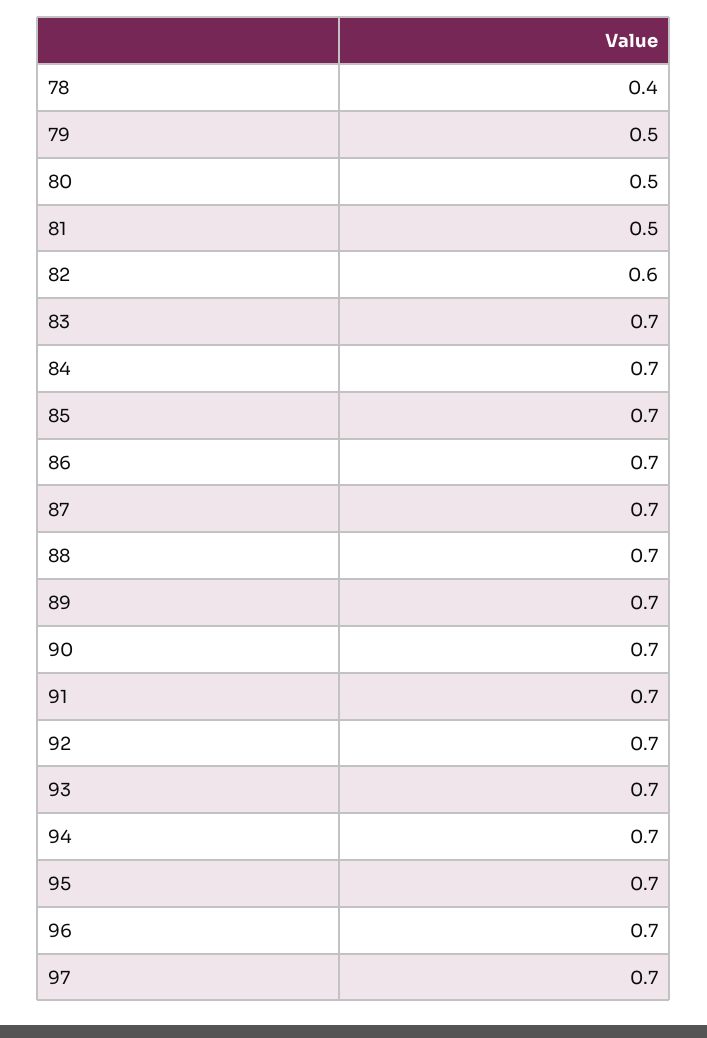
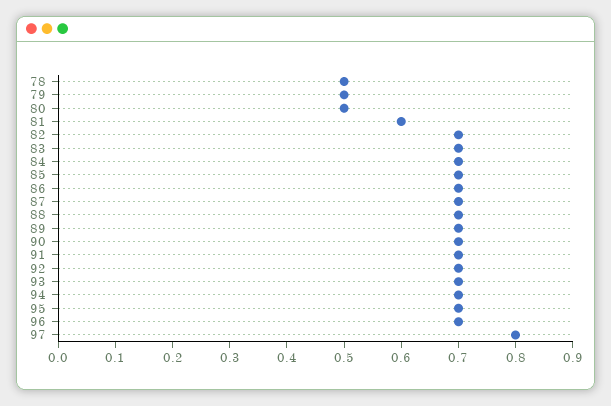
  {
-   "78": 0.4,
+   "78": 0.5,
    "79": 0.5,
    "80": 0.5,
-   "81": 0.5,
+   "81": 0.6,
-   "82": 0.6,
+   "82": 0.7,
    "83": 0.7,
    "84": 0.7,
    "85": 0.7,
    "86": 0.7,
    "87": 0.7,
    "88": 0.7,
    "89": 0.7,
    "90": 0.7,
    "91": 0.7,
    "92": 0.7,
    "93": 0.7,
    "94": 0.7,
    "95": 0.7,
    "96": 0.7,
-   "97": 0.7
+   "97": 0.8
  }

